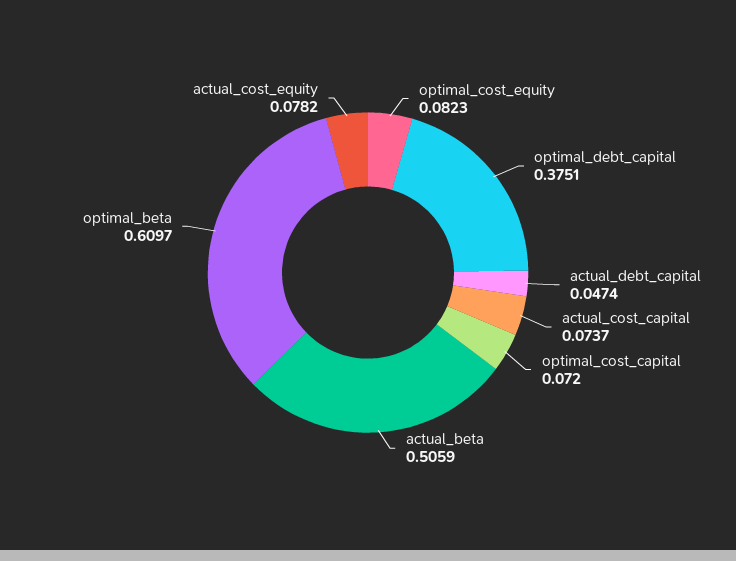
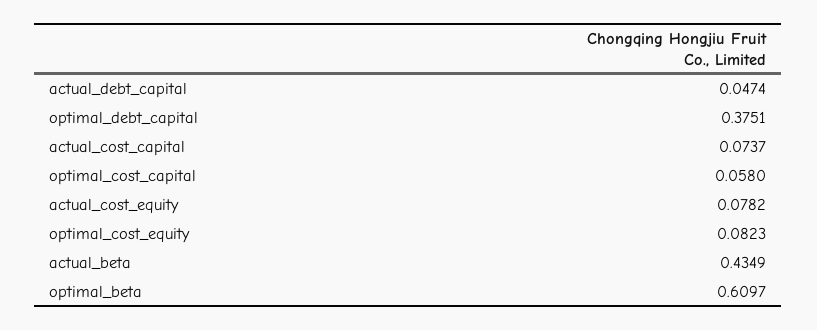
  {
    "optimal_cost_equity": 0.0823,
    "optimal_debt_capital": 0.3751,
    "actual_debt_capital": 0.0474,
    "actual_cost_capital": 0.0737,
-   "optimal_cost_capital": 0.072,
+   "optimal_cost_capital": 0.058,
-   "actual_beta": 0.5059,
+   "actual_beta": 0.4349,
    "optimal_beta": 0.6097,
    "actual_cost_equity": 0.0782
  }

